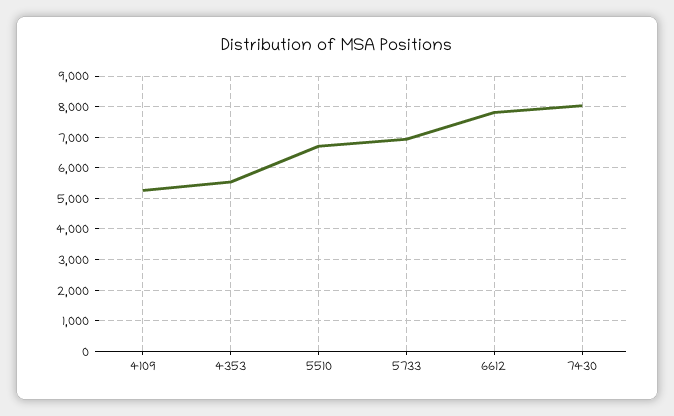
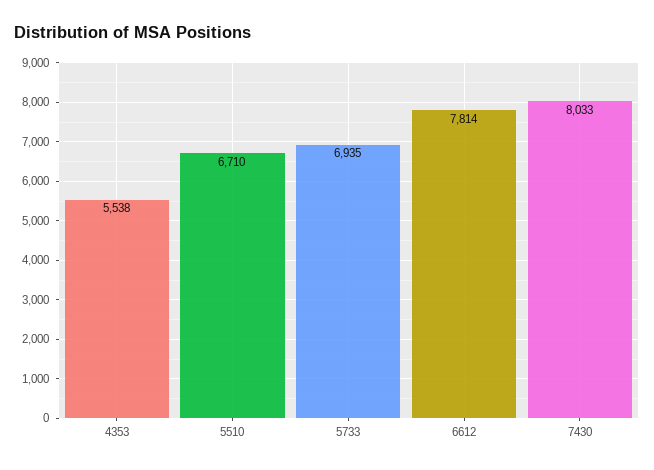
  {
-   "4109": 5200,
    "4353": 5538,
    "5510": 6710,
    "5733": 6935,
    "6612": 7814,
    "7430": 8033
  }

